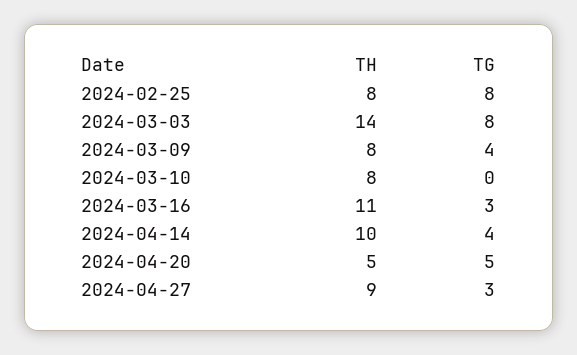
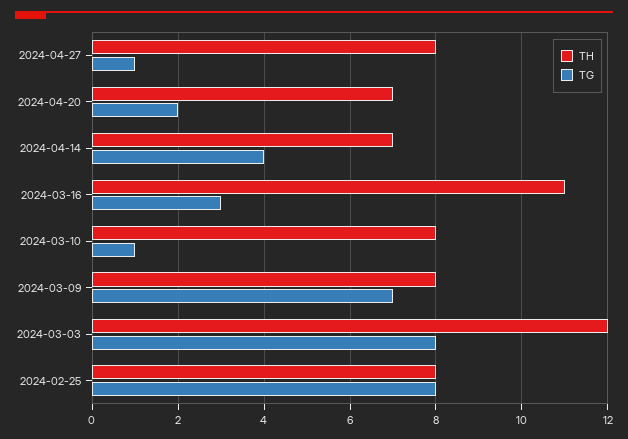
  {
    "TH": {
      "2024-02-25": 8,
-     "2024-03-03": 14,
+     "2024-03-03": 12,
      "2024-03-09": 8,
      "2024-03-10": 8,
      "2024-03-16": 11,
-     "2024-04-14": 10,
+     "2024-04-14": 7,
-     "2024-04-20": 5,
+     "2024-04-20": 7,
-     "2024-04-27": 9
+     "2024-04-27": 8
    },
    "TG": {
      "2024-02-25": 8,
      "2024-03-03": 8,
-     "2024-03-09": 4,
+     "2024-03-09": 7,
-     "2024-03-10": 0,
+     "2024-03-10": 1,
      "2024-03-16": 3,
      "2024-04-14": 4,
-     "2024-04-20": 5,
+     "2024-04-20": 2,
-     "2024-04-27": 3
+     "2024-04-27": 1
    }
  }

